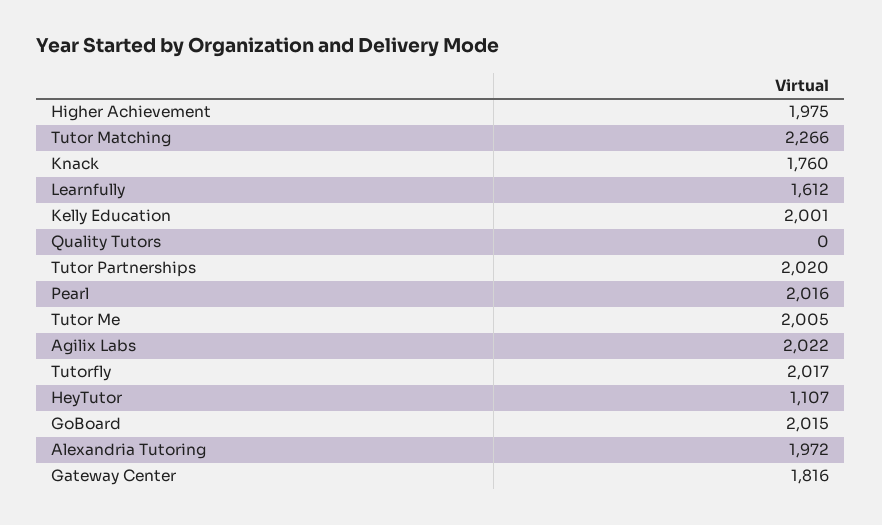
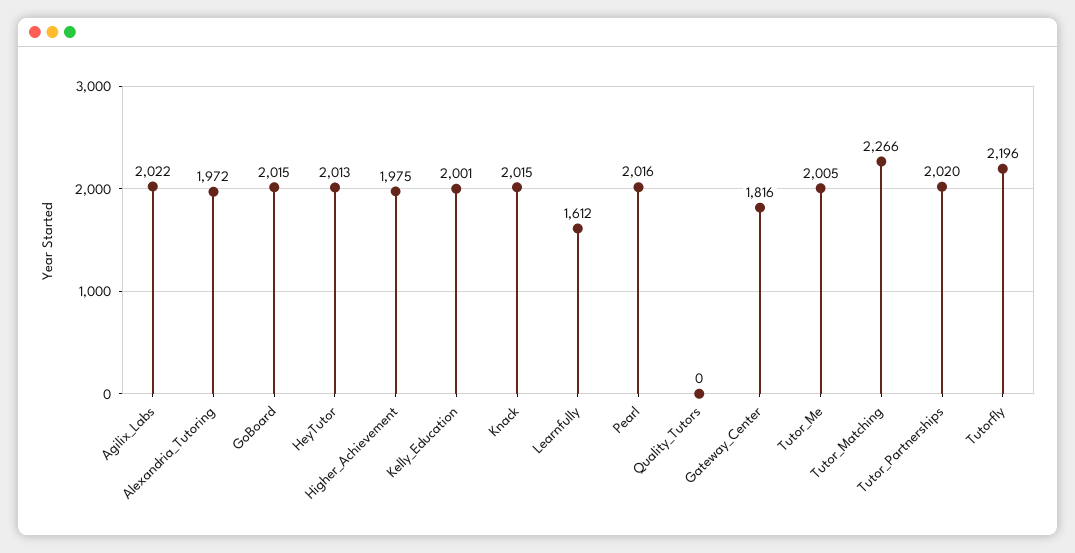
  {
    "Higher Achievement": 1975,
    "Tutor Matching": 2266,
-   "Knack": 1760,
+   "Knack": 2015,
    "Learnfully": 1612,
    "Kelly Education": 2001,
    "Quality Tutors": 0,
    "Tutor Partnerships": 2020,
    "Pearl": 2016,
    "Tutor Me": 2005,
    "Agilix Labs": 2022,
-   "Tutorfly": 2017,
+   "Tutorfly": 2196,
-   "HeyTutor": 1107,
+   "HeyTutor": 2013,
    "GoBoard": 2015,
    "Alexandria Tutoring": 1972,
    "Gateway Center": 1816
  }

